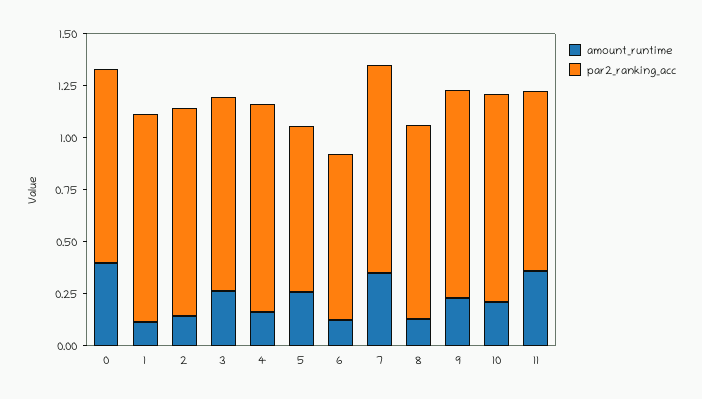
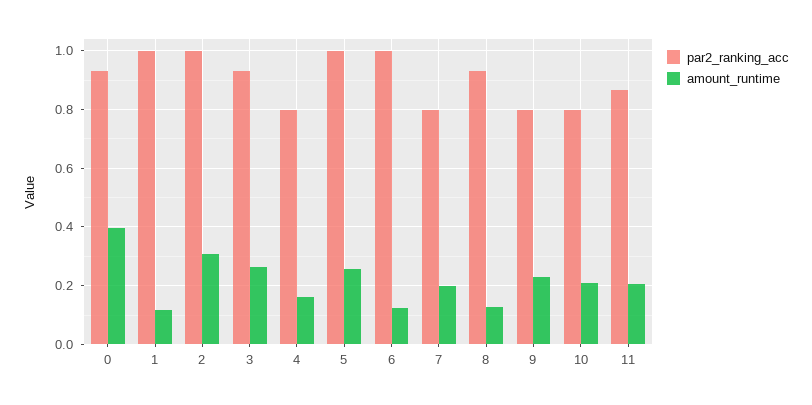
  {
    "amount_runtime": {
      "0": 0.4,
      "1": 0.125,
-     "2": 0.15,
+     "2": 0.3,
      "3": 0.25,
      "4": 0.15,
      "5": 0.25,
      "6": 0.125,
-     "7": 0.35,
+     "7": 0.2,
      "8": 0.125,
      "9": 0.225,
      "10": 0.2,
-     "11": 0.35
+     "11": 0.2
    },
    "par2_ranking_acc": {
      "0": 0.925,
      "1": 1,
      "2": 1,
      "3": 0.925,
-     "4": 1,
+     "4": 0.8,
-     "5": 0.8,
+     "5": 1,
-     "6": 0.8,
+     "6": 1,
-     "7": 1,
+     "7": 0.8,
      "8": 0.925,
-     "9": 1,
+     "9": 0.8,
-     "10": 1,
+     "10": 0.8,
      "11": 0.875
    }
  }

